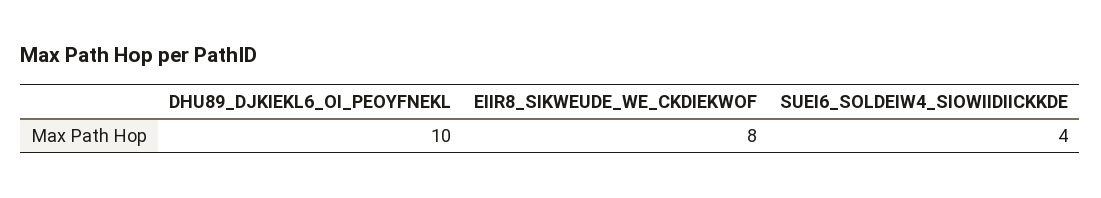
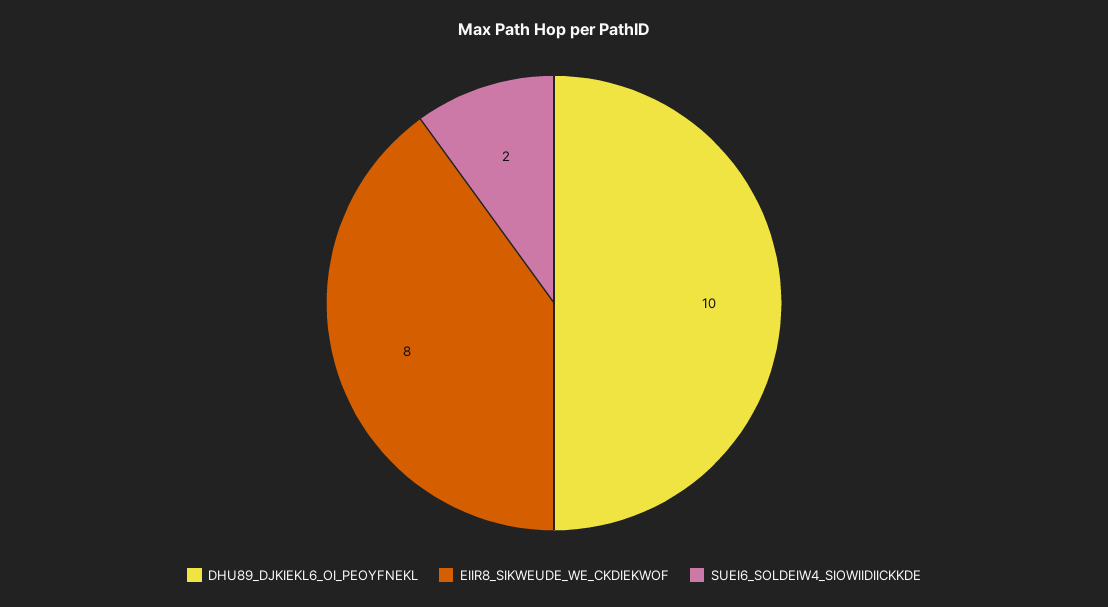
  {
    "DHU89_DJKIEKL6_OI_PEOYFNEKL": 10,
    "EIIR8_SIKWEUDE_WE_CKDIEKWOF": 8,
-   "SUEI6_SOLDEIW4_SIOWIIDIICKKDE": 4
+   "SUEI6_SOLDEIW4_SIOWIIDIICKKDE": 2
  }

